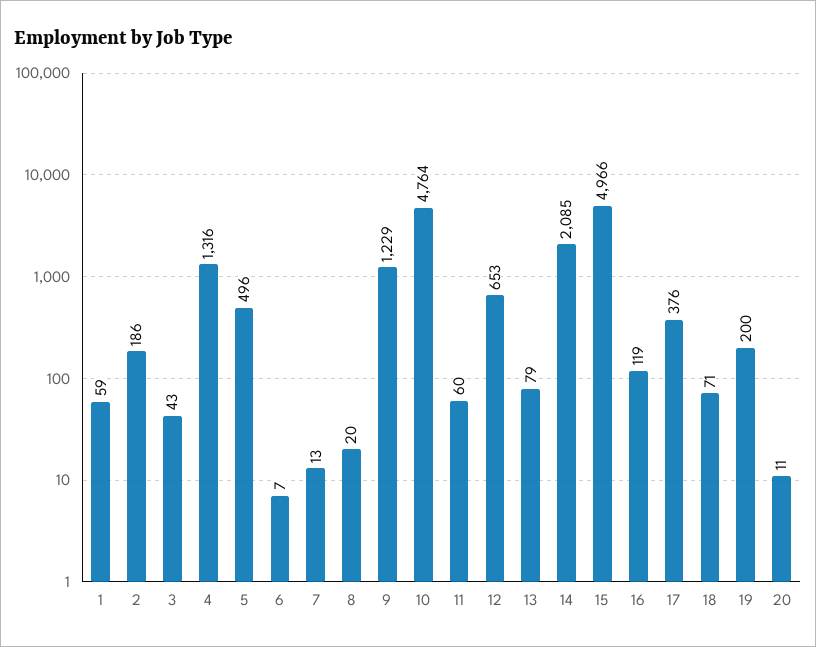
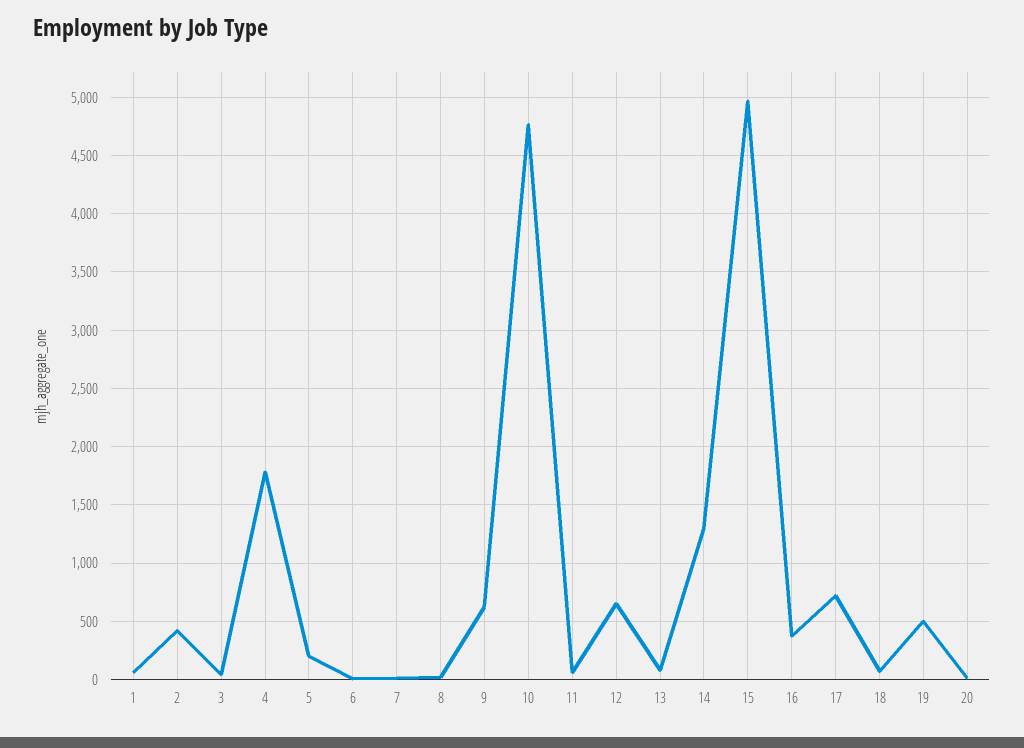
  {
    "1": 59,
-   "2": 186,
+   "2": 400,
    "3": 43,
-   "4": 1316,
+   "4": 1800,
-   "5": 496,
+   "5": 200,
    "6": 7,
    "7": 13,
    "8": 20,
-   "9": 1229,
+   "9": 600,
    "10": 4764,
    "11": 60,
    "12": 653,
    "13": 79,
-   "14": 2085,
+   "14": 1300,
    "15": 4966,
-   "16": 119,
+   "16": 400,
-   "17": 376,
+   "17": 700,
    "18": 71,
-   "19": 200,
+   "19": 500,
    "20": 11
  }

